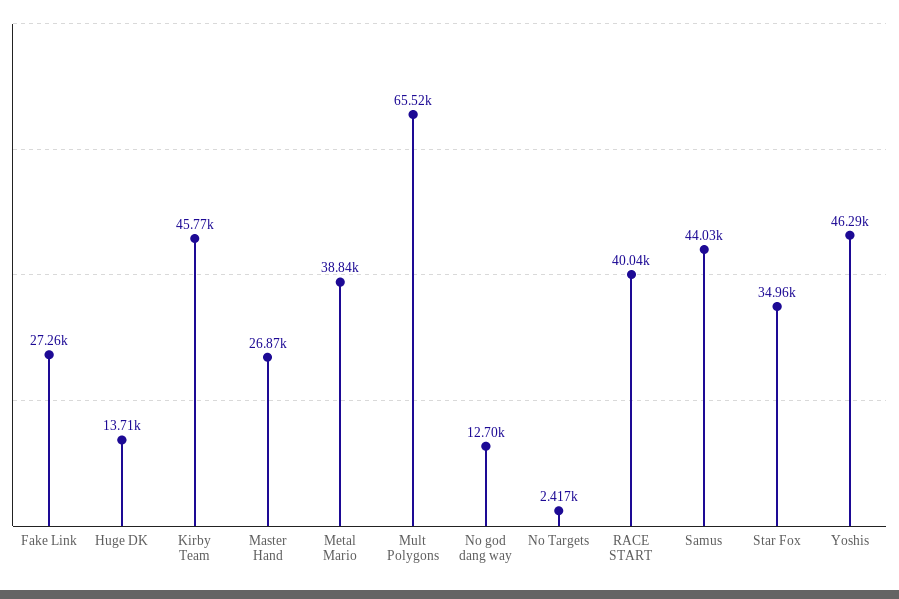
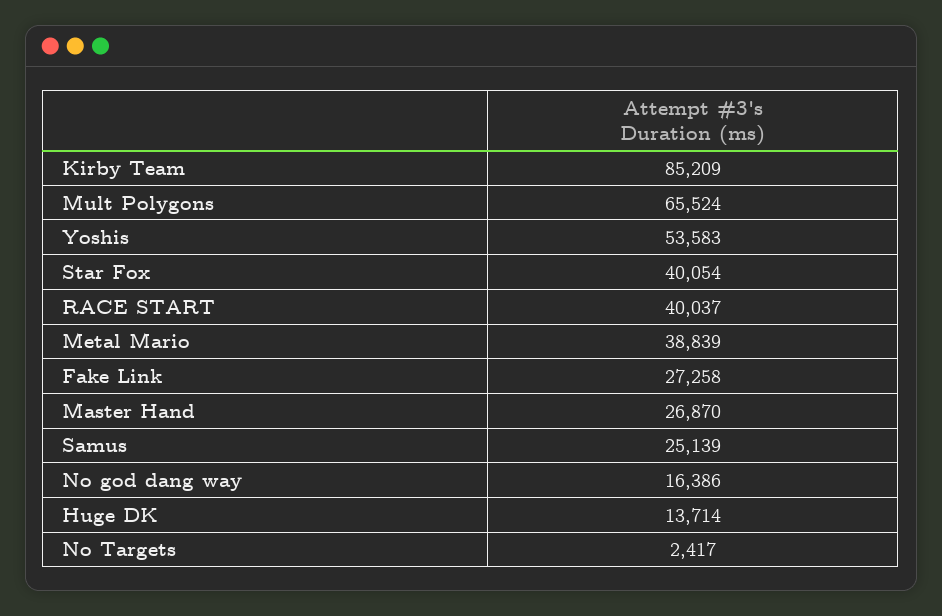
  {
    "Fake Link": 27258,
    "Huge DK": 13714,
-   "Kirby Team": 45770,
+   "Kirby Team": 85209,
    "Master Hand": 26870,
    "Metal Mario": 38839,
    "Mult Polygons": 65524,
-   "No god dang way": 12700,
+   "No god dang way": 16386,
    "No Targets": 2417,
    "RACE START": 40037,
-   "Samus": 44030,
+   "Samus": 25139,
-   "Star Fox": 34960,
+   "Star Fox": 40054,
-   "Yoshis": 46290
+   "Yoshis": 53583
  }

